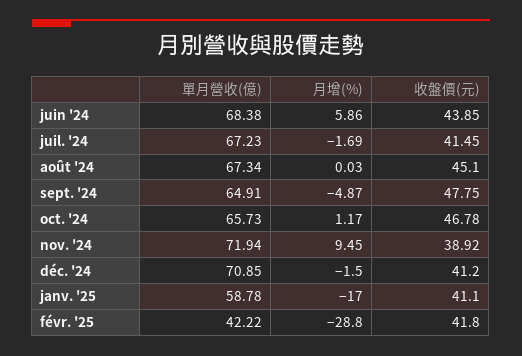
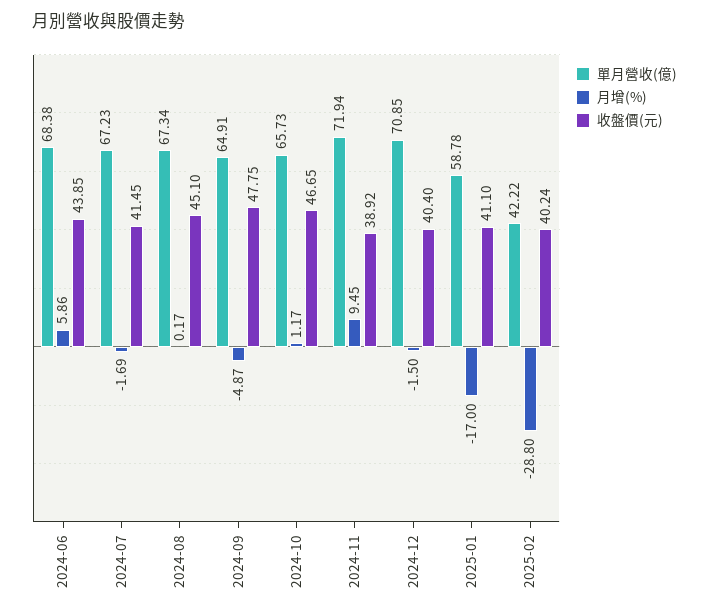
  {
    "單月營收(億)": {
      "juin '24": 68.38,
      "juil. '24": 67.23,
      "août '24": 67.34,
      "sept. '24": 64.91,
      "oct. '24": 65.73,
      "nov. '24": 71.94,
      "déc. '24": 70.85,
      "janv. '25": 58.78,
      "févr. '25": 42.22
    },
    "月增(%)": {
      "juin '24": 5.86,
      "juil. '24": -1.69,
-     "août '24": 0.03,
+     "août '24": 0.17,
      "sept. '24": -4.87,
      "oct. '24": 1.17,
      "nov. '24": 9.45,
      "déc. '24": -1.5,
      "janv. '25": -17,
      "févr. '25": -28.8
    },
    "收盤價(元)": {
      "juin '24": 43.85,
      "juil. '24": 41.45,
      "août '24": 45.1,
      "sept. '24": 47.75,
-     "oct. '24": 46.78,
+     "oct. '24": 46.65,
      "nov. '24": 38.92,
-     "déc. '24": 41.2,
+     "déc. '24": 40.4,
      "janv. '25": 41.1,
-     "févr. '25": 41.8
+     "févr. '25": 40.24
    }
  }

